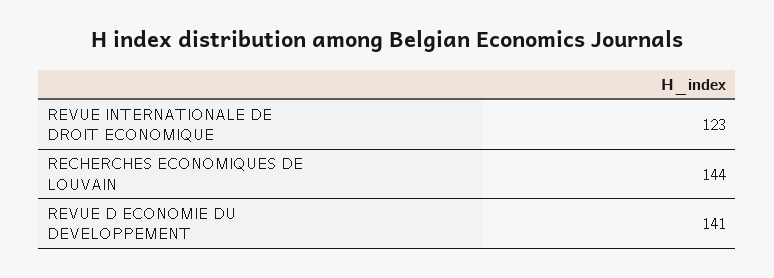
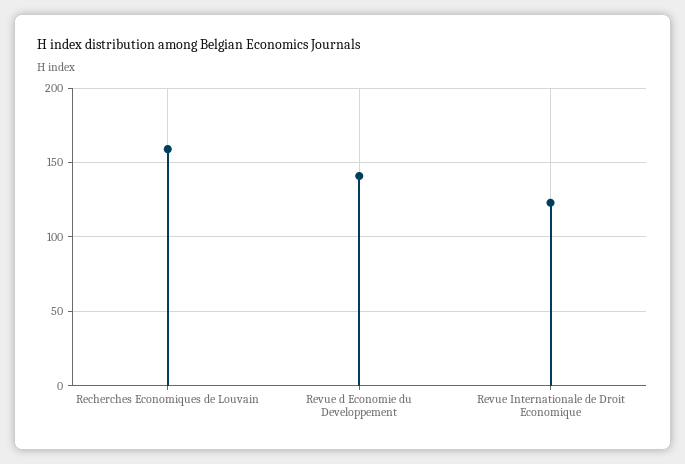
  {
    "REVUE INTERNATIONALE DE DROIT ECONOMIQUE": 123,
-   "RECHERCHES ECONOMIQUES DE LOUVAIN": 144,
+   "RECHERCHES ECONOMIQUES DE LOUVAIN": 160,
    "REVUE D ECONOMIE DU DEVELOPPEMENT": 141
  }

